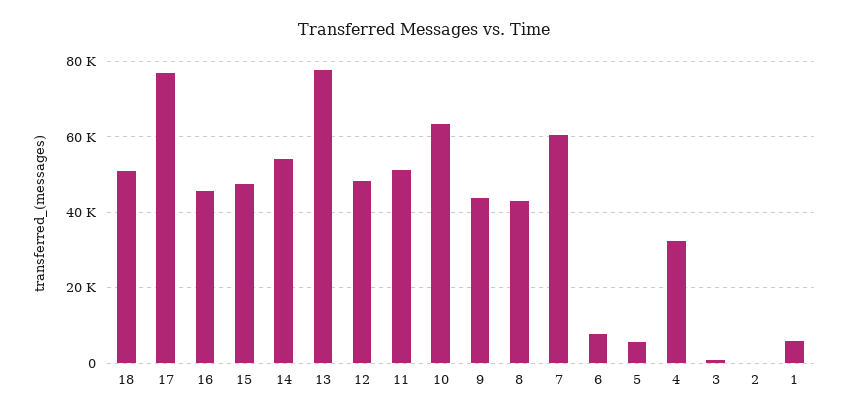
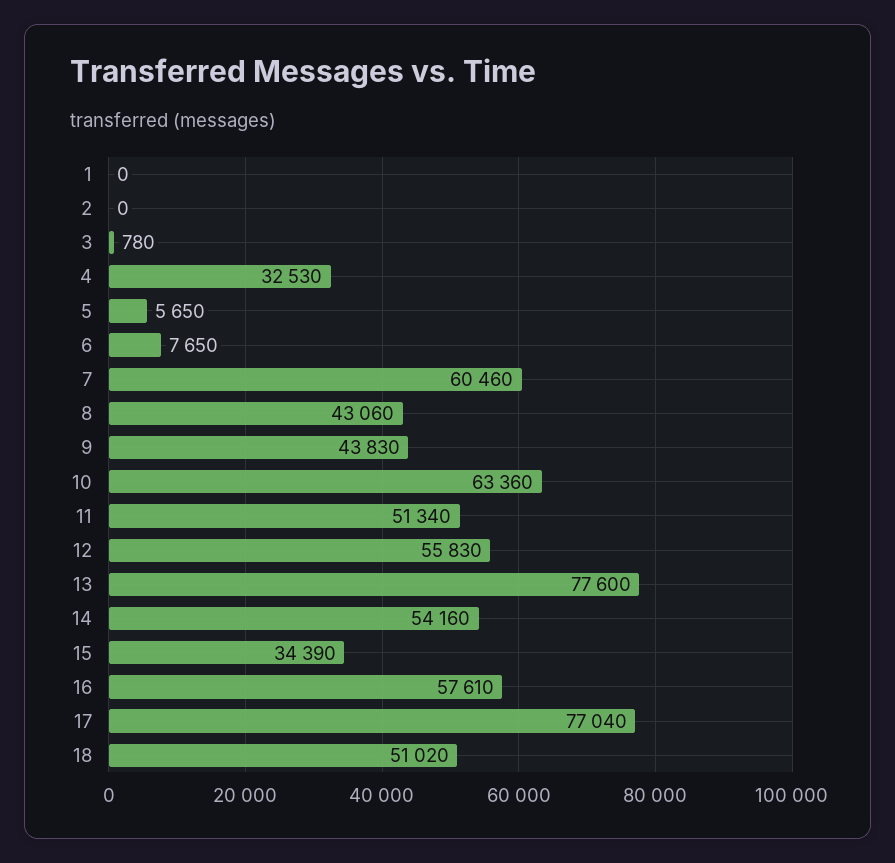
  {
    "18": 51020,
    "17": 77040,
-   "16": 46000,
+   "16": 57610,
-   "15": 48000,
+   "15": 34390,
    "14": 54160,
    "13": 77600,
-   "12": 48000,
+   "12": 55830,
    "11": 51340,
    "10": 63360,
    "9": 43830,
    "8": 43060,
    "7": 60460,
    "6": 7650,
    "5": 5650,
    "4": 32530,
    "3": 780,
    "2": 0,
-   "1": 6000
+   "1": 0
  }

